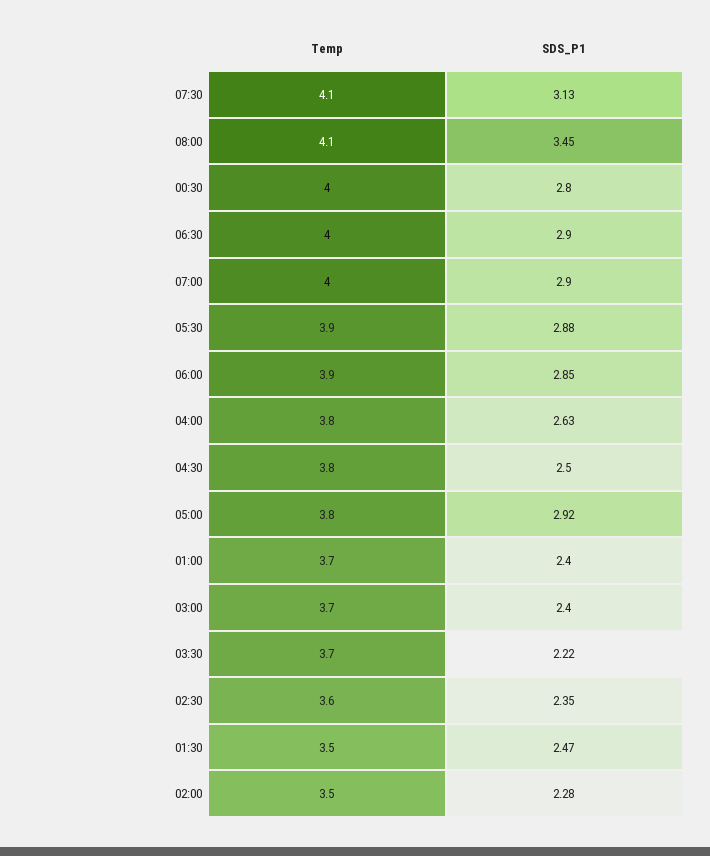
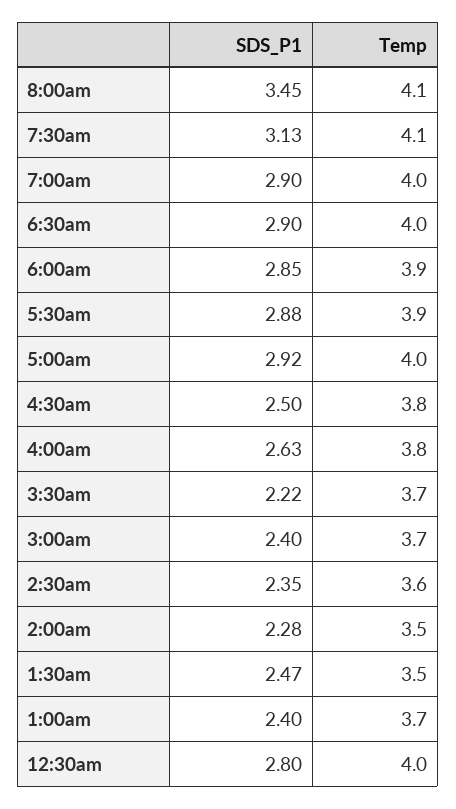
  {
    "Temp": {
      "07:30": 4.1,
      "08:00": 4.1,
      "00:30": 4,
      "06:30": 4,
      "07:00": 4,
      "05:30": 3.9,
      "06:00": 3.9,
      "04:00": 3.8,
      "04:30": 3.8,
-     "05:00": 3.8,
+     "05:00": 4,
      "01:00": 3.7,
      "03:00": 3.7,
      "03:30": 3.7,
      "02:30": 3.6,
      "01:30": 3.5,
      "02:00": 3.5
    },
    "SDS_P1": {
      "07:30": 3.13,
      "08:00": 3.45,
      "00:30": 2.8,
      "06:30": 2.9,
      "07:00": 2.9,
      "05:30": 2.88,
      "06:00": 2.85,
      "04:00": 2.63,
      "04:30": 2.5,
      "05:00": 2.92,
      "01:00": 2.4,
      "03:00": 2.4,
      "03:30": 2.22,
      "02:30": 2.35,
      "01:30": 2.47,
      "02:00": 2.28
    }
  }

